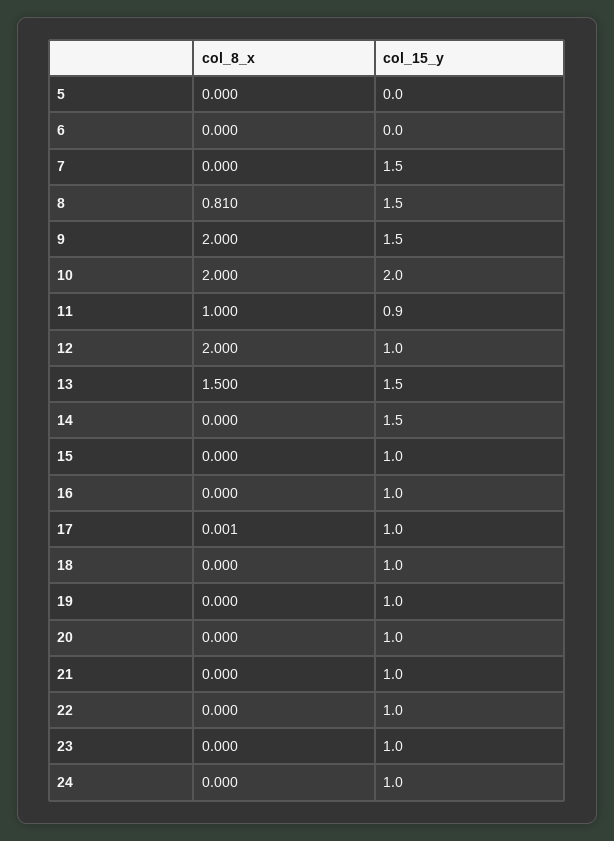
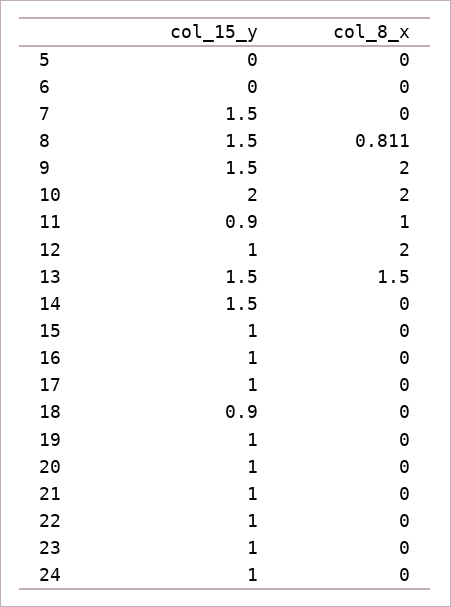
  {
    "col_8_x": {
      "5": 0,
      "6": 0,
      "7": 0,
-     "8": 0.81,
+     "8": 0.811,
      "9": 2,
      "10": 2,
      "11": 1,
      "12": 2,
      "13": 1.5,
      "14": 0,
      "15": 0,
      "16": 0,
-     "17": 0.001,
+     "17": 0,
      "18": 0,
      "19": 0,
      "20": 0,
      "21": 0,
      "22": 0,
      "23": 0,
      "24": 0
    },
    "col_15_y": {
      "5": 0,
      "6": 0,
      "7": 1.5,
      "8": 1.5,
      "9": 1.5,
      "10": 2,
      "11": 0.9,
      "12": 1,
      "13": 1.5,
      "14": 1.5,
      "15": 1,
      "16": 1,
      "17": 1,
-     "18": 1,
+     "18": 0.9,
      "19": 1,
      "20": 1,
      "21": 1,
      "22": 1,
      "23": 1,
      "24": 1
    }
  }

